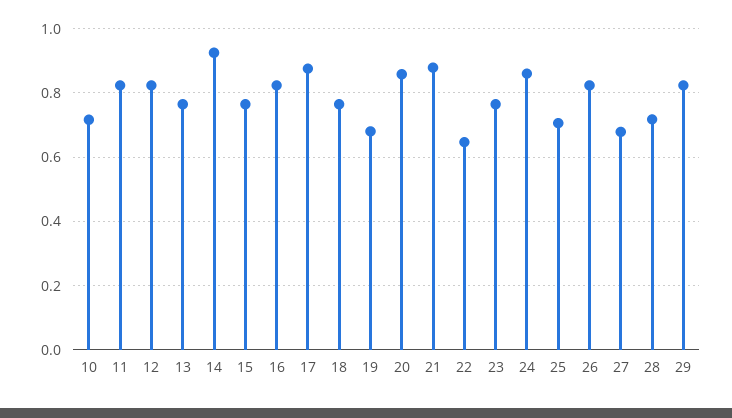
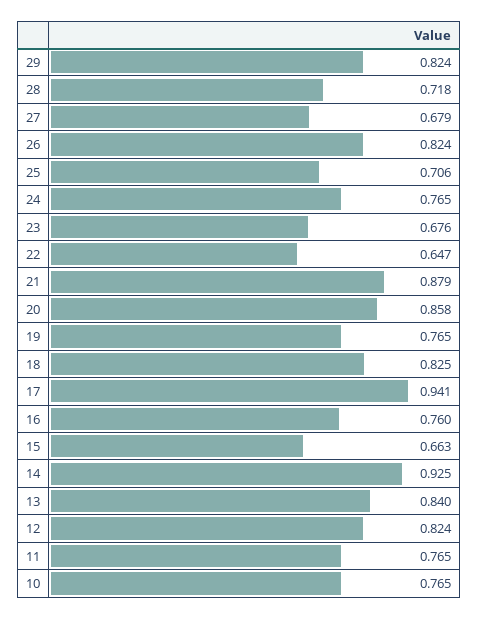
  {
-   "10": 0.72,
+   "10": 0.765,
-   "11": 0.82,
+   "11": 0.765,
    "12": 0.824,
-   "13": 0.76,
+   "13": 0.84,
    "14": 0.925,
-   "15": 0.76,
+   "15": 0.663,
-   "16": 0.82,
+   "16": 0.76,
-   "17": 0.88,
+   "17": 0.941,
-   "18": 0.76,
+   "18": 0.825,
-   "19": 0.68,
+   "19": 0.765,
    "20": 0.858,
    "21": 0.879,
    "22": 0.647,
-   "23": 0.76,
+   "23": 0.676,
-   "24": 0.86,
+   "24": 0.765,
    "25": 0.706,
    "26": 0.824,
    "27": 0.679,
    "28": 0.718,
    "29": 0.824
  }

